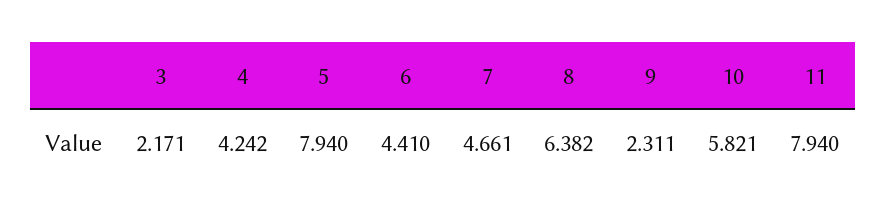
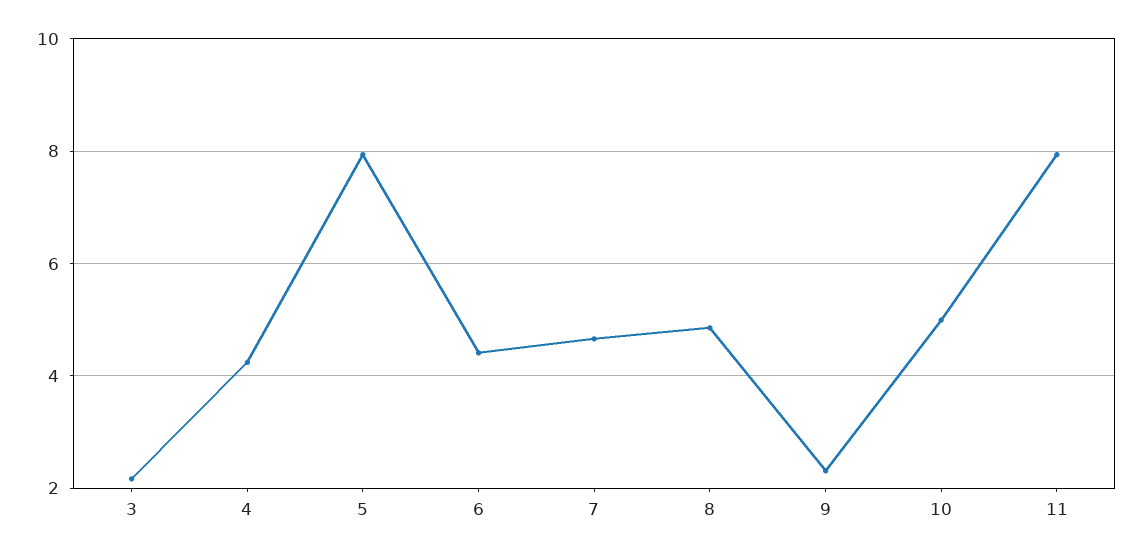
  {
    "3": 2.171,
    "4": 4.242,
    "5": 7.94,
    "6": 4.41,
    "7": 4.661,
-   "8": 6.382,
+   "8": 4.8,
    "9": 2.311,
-   "10": 5.821,
+   "10": 5,
    "11": 7.94
  }

